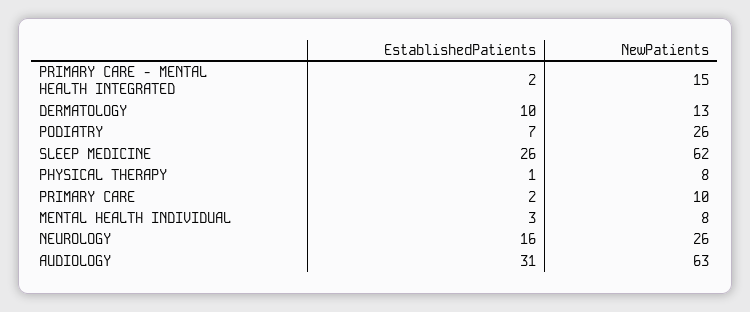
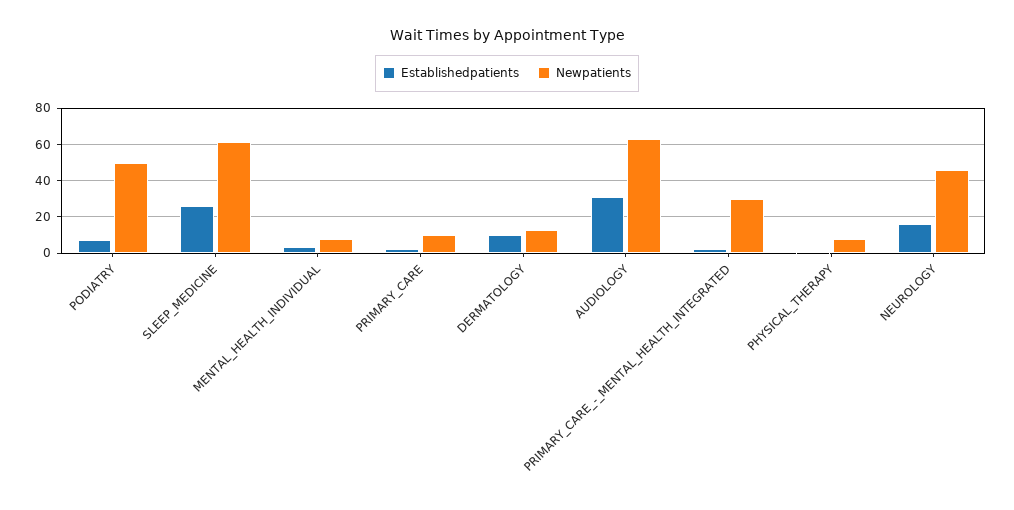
  {
    "EstablishedPatients": {
      "PRIMARY CARE - MENTAL HEALTH INTEGRATED": 2,
      "DERMATOLOGY": 10,
      "PODIATRY": 7,
      "SLEEP MEDICINE": 26,
      "PHYSICAL THERAPY": 1,
      "PRIMARY CARE": 2,
      "MENTAL HEALTH INDIVIDUAL": 3,
      "NEUROLOGY": 16,
      "AUDIOLOGY": 31
    },
    "NewPatients": {
-     "PRIMARY CARE - MENTAL HEALTH INTEGRATED": 15,
+     "PRIMARY CARE - MENTAL HEALTH INTEGRATED": 30,
      "DERMATOLOGY": 13,
-     "PODIATRY": 26,
+     "PODIATRY": 50,
      "SLEEP MEDICINE": 62,
      "PHYSICAL THERAPY": 8,
      "PRIMARY CARE": 10,
      "MENTAL HEALTH INDIVIDUAL": 8,
-     "NEUROLOGY": 26,
+     "NEUROLOGY": 45,
      "AUDIOLOGY": 63
    }
  }

